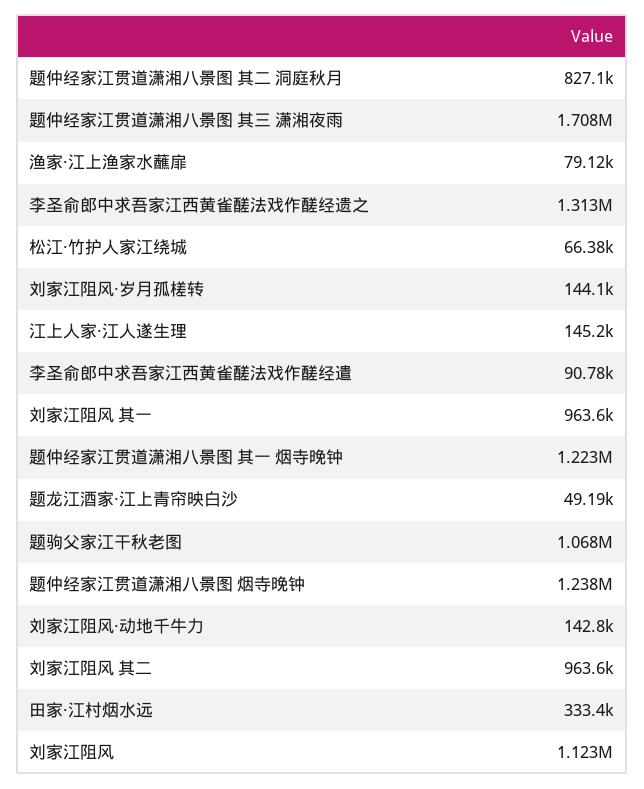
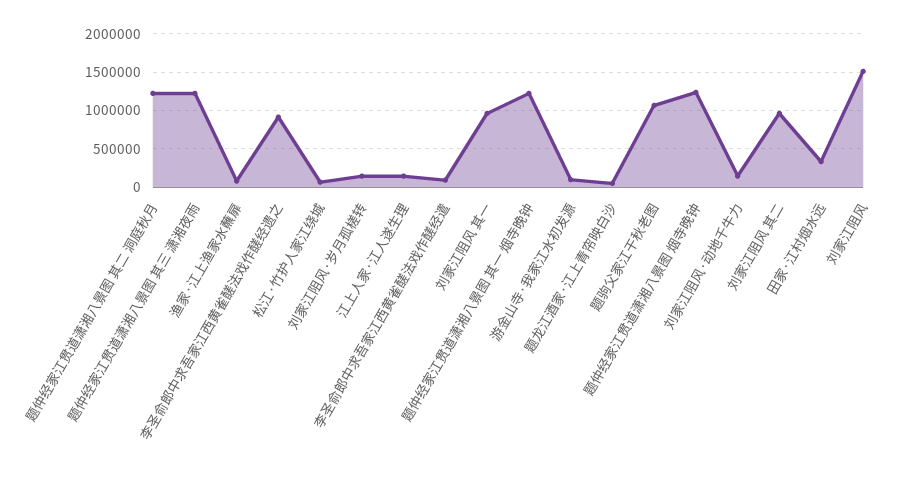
  {
-   "题仲经家江贯道潇湘八景图 其二 洞庭秋月": 827100,
+   "题仲经家江贯道潇湘八景图 其二 洞庭秋月": 1200000,
-   "题仲经家江贯道潇湘八景图 其三 潇湘夜雨": 1708000,
+   "题仲经家江贯道潇湘八景图 其三 潇湘夜雨": 1200000,
    "渔家·江上渔家水蘸扉": 79120,
-   "李圣俞郎中求吾家江西黄雀醝法戏作醝经遗之": 1313000,
+   "李圣俞郎中求吾家江西黄雀醝法戏作醝经遗之": 900000,
    "松江·竹护人家江绕城": 66380,
    "刘家江阻风·岁月孤槎转": 144100,
    "江上人家·江人遂生理": 145200,
    "李圣俞郎中求吾家江西黄雀醝法戏作醝经遣": 90780,
    "刘家江阻风 其一": 963600,
    "题仲经家江贯道潇湘八景图 其一 烟寺晚钟": 1223000,
    "题龙江酒家·江上青帘映白沙": 49190,
    "题驹父家江干秋老图": 1068000,
    "题仲经家江贯道潇湘八景图 烟寺晚钟": 1238000,
    "刘家江阻风·动地千牛力": 142800,
    "刘家江阻风 其二": 963600,
    "田家·江村烟水远": 333400,
-   "刘家江阻风": 1123000
+   "刘家江阻风": 1500000,
+   "游金山寺·我家江水初发源": 100000
  }

